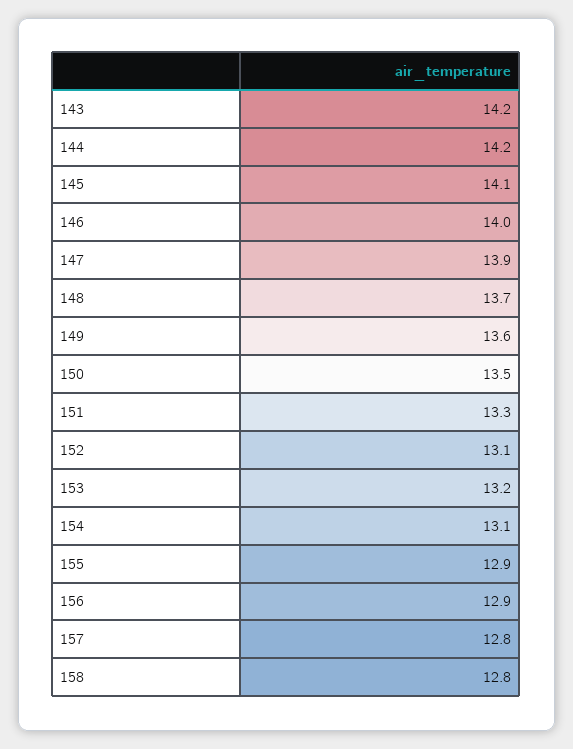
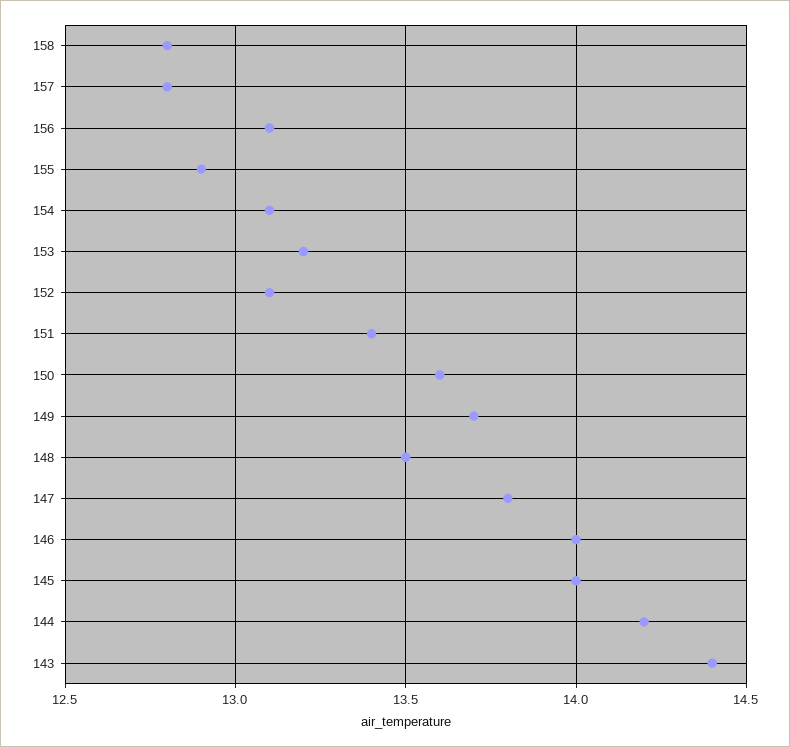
  {
-   "143": 14.2,
+   "143": 14.4,
    "144": 14.2,
-   "145": 14.1,
+   "145": 14,
    "146": 14,
-   "147": 13.9,
+   "147": 13.8,
-   "148": 13.7,
+   "148": 13.5,
-   "149": 13.6,
+   "149": 13.7,
-   "150": 13.5,
+   "150": 13.6,
-   "151": 13.3,
+   "151": 13.4,
    "152": 13.1,
    "153": 13.2,
    "154": 13.1,
    "155": 12.9,
-   "156": 12.9,
+   "156": 13.1,
    "157": 12.8,
    "158": 12.8
  }

